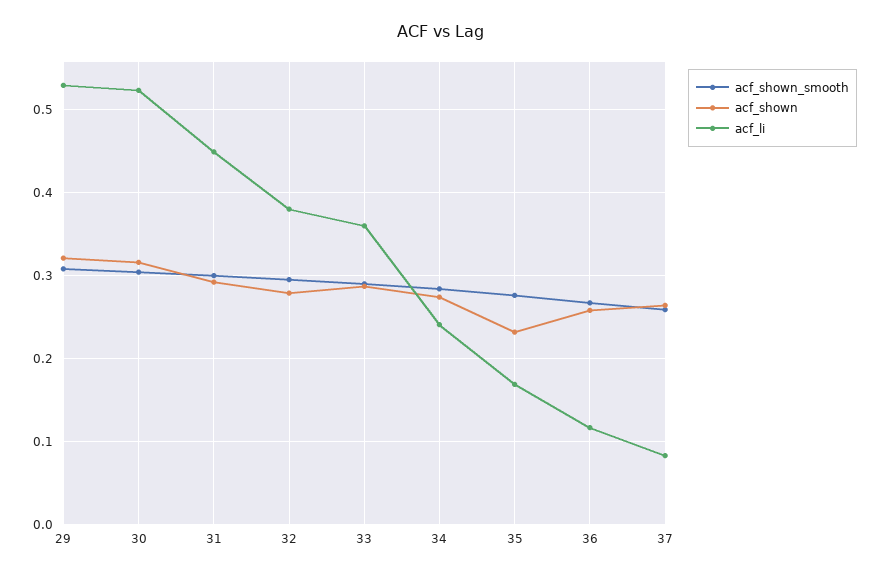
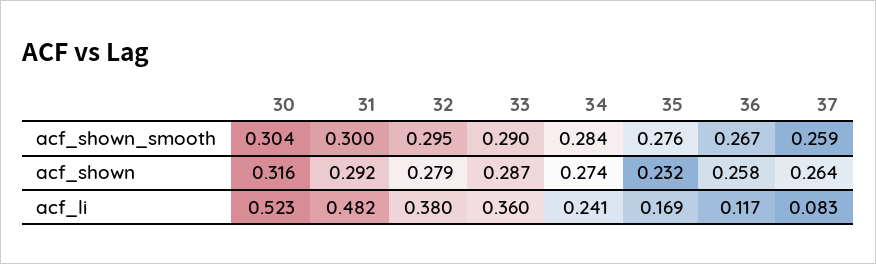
  {
    "acf_shown_smooth": {
-     "29": 0.31,
      "30": 0.304,
      "31": 0.3,
      "32": 0.295,
      "33": 0.29,
      "34": 0.284,
      "35": 0.276,
      "36": 0.267,
      "37": 0.259
    },
    "acf_shown": {
-     "29": 0.32,
      "30": 0.316,
      "31": 0.292,
      "32": 0.279,
      "33": 0.287,
      "34": 0.274,
      "35": 0.232,
      "36": 0.258,
      "37": 0.264
    },
    "acf_li": {
-     "29": 0.53,
      "30": 0.523,
-     "31": 0.45,
+     "31": 0.482,
      "32": 0.38,
      "33": 0.36,
      "34": 0.241,
      "35": 0.169,
      "36": 0.117,
      "37": 0.083
    }
  }

